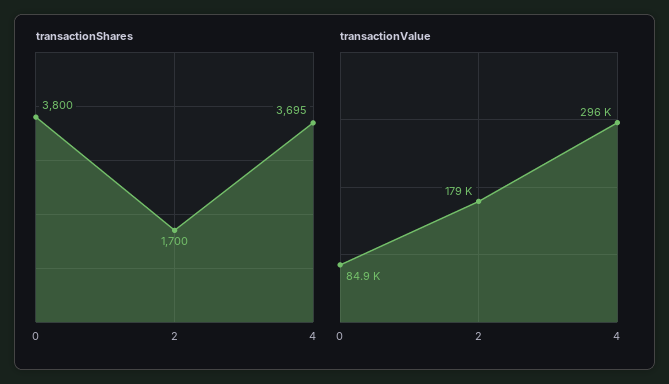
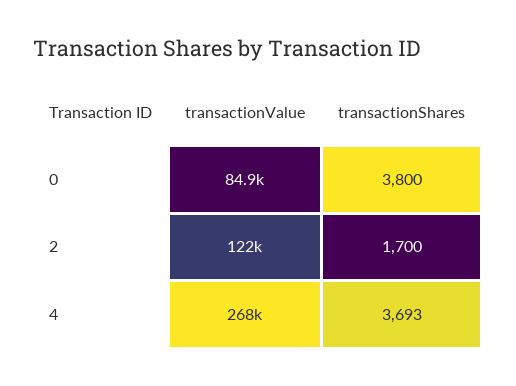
  {
    "transactionShares": {
      "0": 3800,
      "2": 1700,
-     "4": 3695
+     "4": 3693
    },
    "transactionValue": {
      "0": 84900,
-     "2": 179000,
+     "2": 122000,
-     "4": 296000
+     "4": 268000
    }
  }

